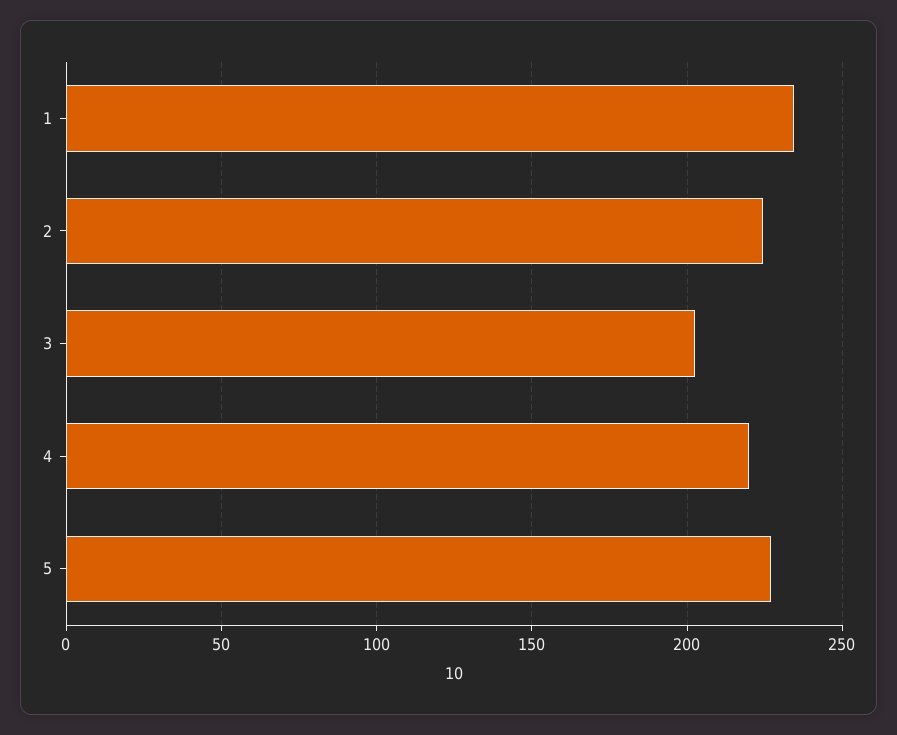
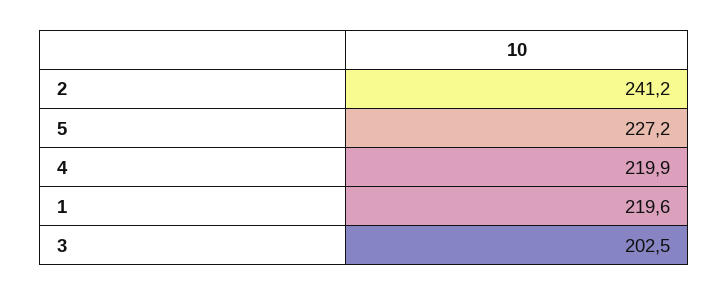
  {
-   "1": 235,
+   "1": 219.6,
-   "2": 225,
+   "2": 241.2,
    "3": 202.5,
    "4": 219.9,
    "5": 227.2
  }

